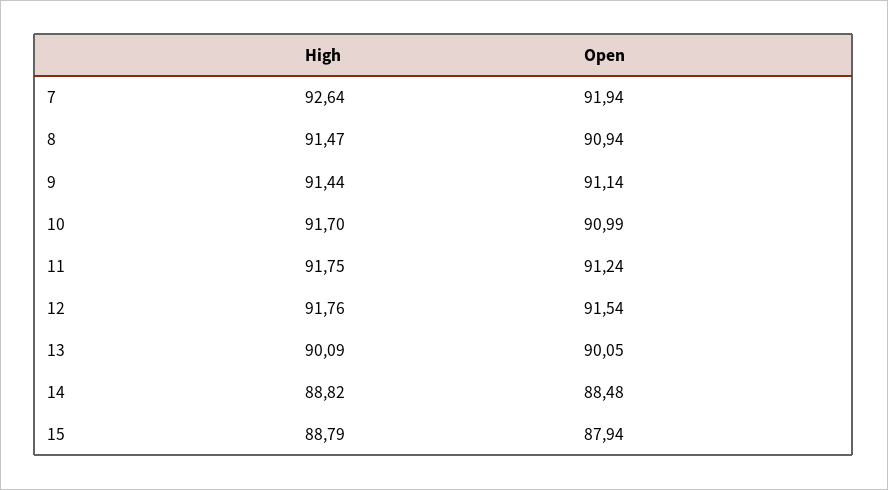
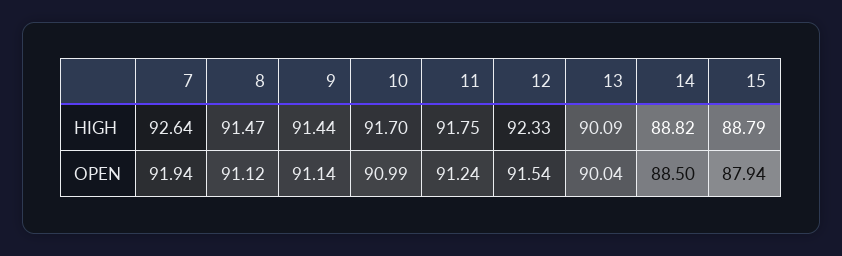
  {
    "High": {
      "7": 92.64,
      "8": 91.47,
      "9": 91.44,
      "10": 91.7,
      "11": 91.75,
-     "12": 91.76,
+     "12": 92.33,
      "13": 90.09,
      "14": 88.82,
      "15": 88.79
    },
    "Open": {
      "7": 91.94,
-     "8": 90.94,
+     "8": 91.12,
      "9": 91.14,
      "10": 90.99,
      "11": 91.24,
      "12": 91.54,
-     "13": 90.05,
+     "13": 90.04,
-     "14": 88.48,
+     "14": 88.5,
      "15": 87.94
    }
  }

